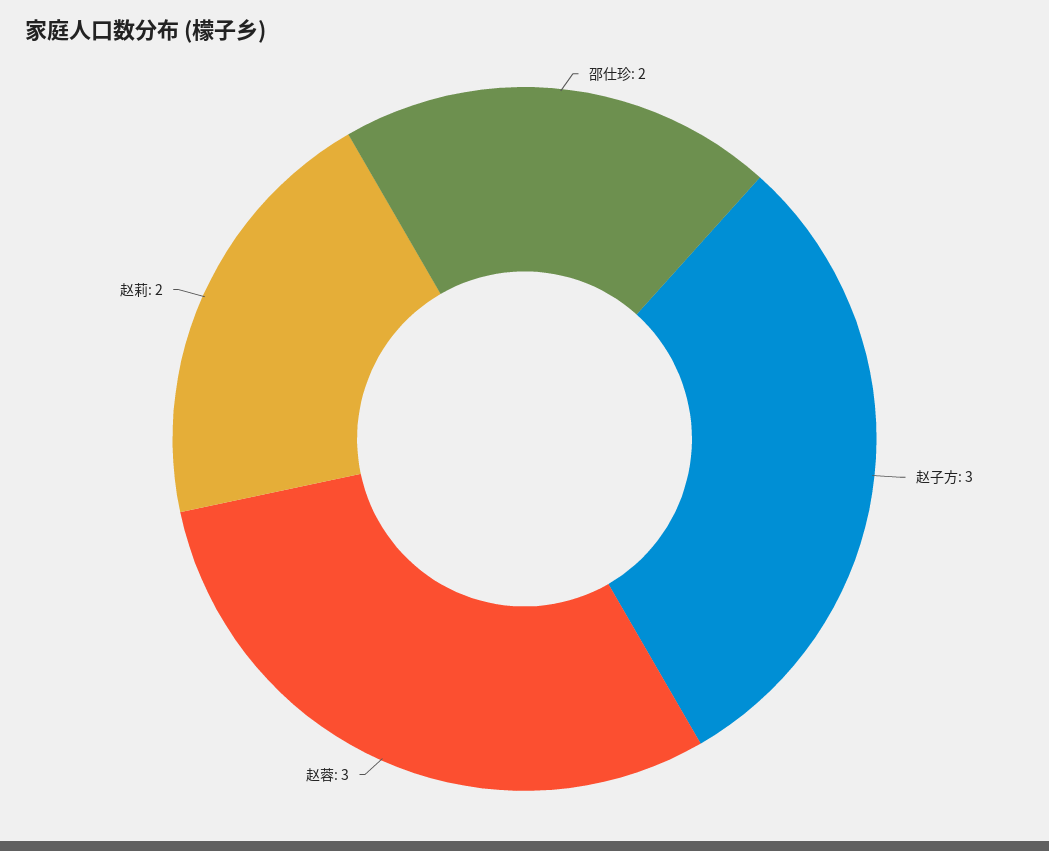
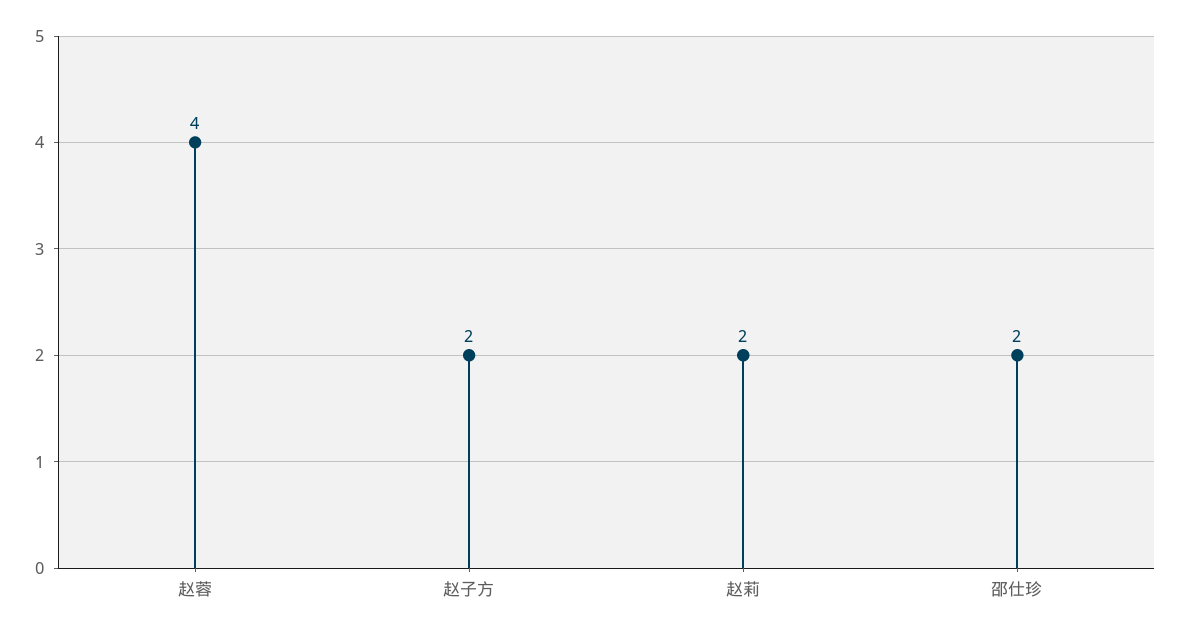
  {
    "邵仕珍": 2,
-   "赵子方": 3,
+   "赵子方": 2,
-   "赵蓉": 3,
+   "赵蓉": 4,
    "赵莉": 2
  }

